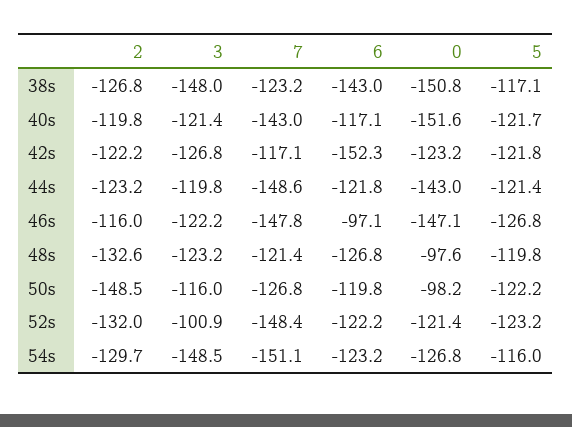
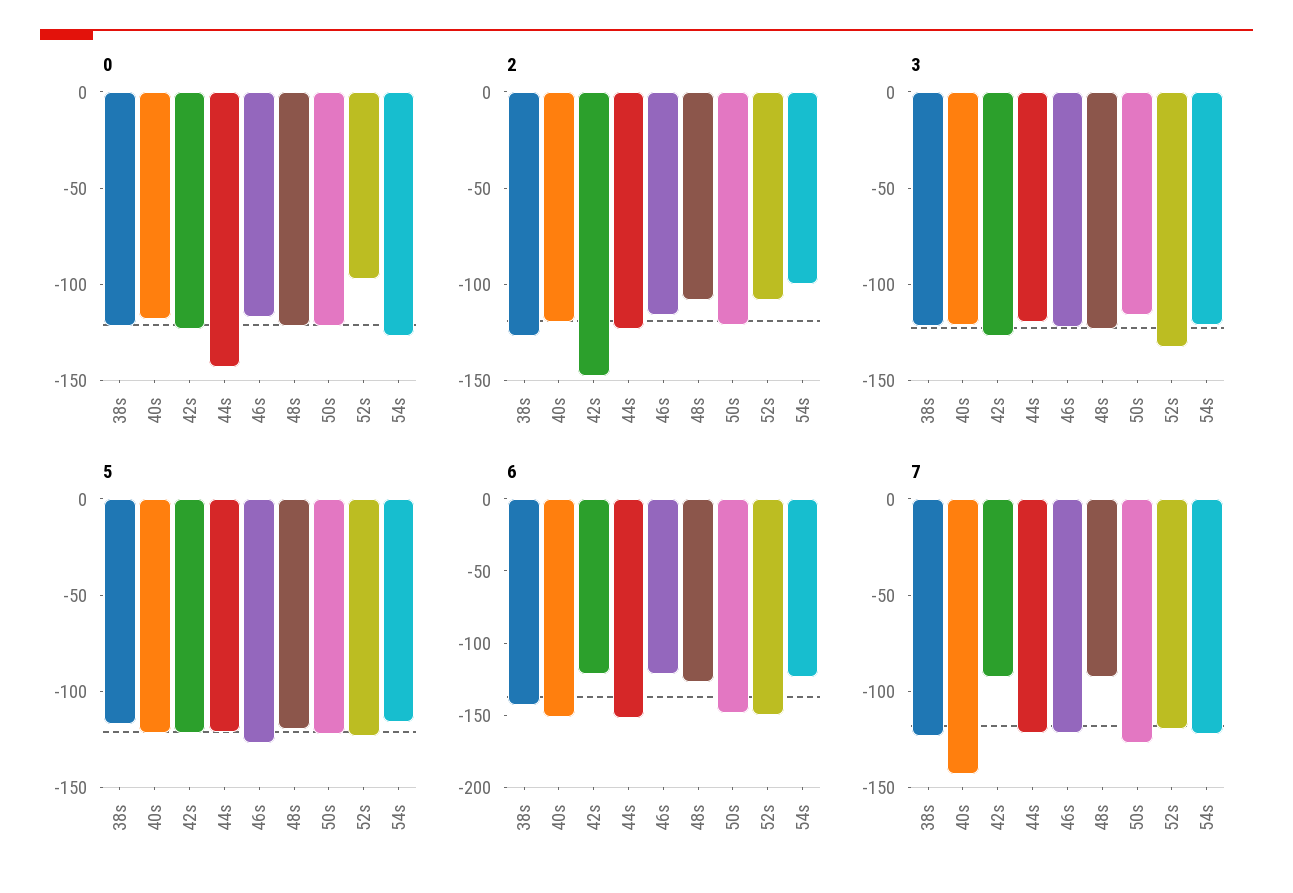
  {
    "2": {
      "38s": -126.8,
      "40s": -119.8,
-     "42s": -122.2,
+     "42s": -150,
      "44s": -123.2,
      "46s": -116,
-     "48s": -132.6,
+     "48s": -110,
-     "50s": -148.5,
+     "50s": -120,
-     "52s": -132,
+     "52s": -110,
-     "54s": -129.7
+     "54s": -100
    },
    "3": {
-     "38s": -148,
+     "38s": -120,
      "40s": -121.4,
      "42s": -126.8,
      "44s": -119.8,
      "46s": -122.2,
      "48s": -123.2,
      "50s": -116,
-     "52s": -100.9,
+     "52s": -130,
-     "54s": -148.5
+     "54s": -120
    },
    "7": {
      "38s": -123.2,
      "40s": -143,
-     "42s": -117.1,
+     "42s": -90,
-     "44s": -148.6,
+     "44s": -120,
-     "46s": -147.8,
+     "46s": -120,
-     "48s": -121.4,
+     "48s": -90,
      "50s": -126.8,
-     "52s": -148.4,
+     "52s": -120,
-     "54s": -151.1
+     "54s": -120
    },
    "6": {
      "38s": -143,
-     "40s": -117.1,
+     "40s": -150,
-     "42s": -152.3,
+     "42s": -120,
-     "44s": -121.8,
+     "44s": -150,
-     "46s": -97.1,
+     "46s": -120,
      "48s": -126.8,
-     "50s": -119.8,
+     "50s": -150,
-     "52s": -122.2,
+     "52s": -150,
      "54s": -123.2
    },
    "0": {
-     "38s": -150.8,
+     "38s": -120,
-     "40s": -151.6,
+     "40s": -120,
      "42s": -123.2,
      "44s": -143,
-     "46s": -147.1,
+     "46s": -120,
-     "48s": -97.6,
+     "48s": -120,
-     "50s": -98.2,
+     "50s": -120,
-     "52s": -121.4,
+     "52s": -100,
      "54s": -126.8
    },
    "5": {
      "38s": -117.1,
      "40s": -121.7,
      "42s": -121.8,
      "44s": -121.4,
      "46s": -126.8,
      "48s": -119.8,
      "50s": -122.2,
      "52s": -123.2,
      "54s": -116
    }
  }

